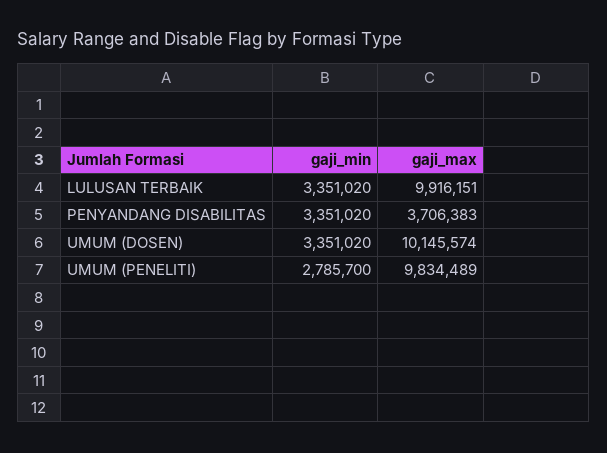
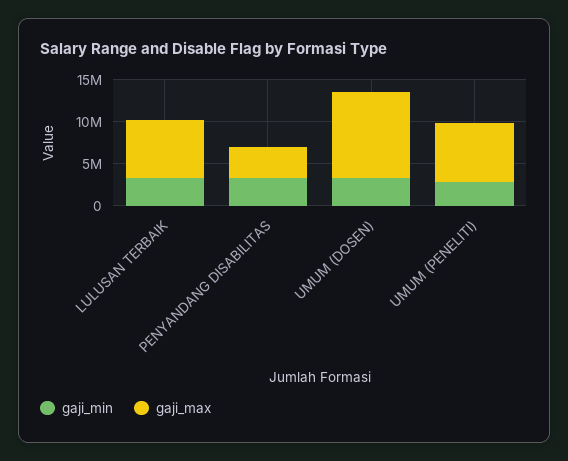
  {
    "gaji_min": {
      "LULUSAN TERBAIK": 3351020,
      "PENYANDANG DISABILITAS": 3351020,
      "UMUM (DOSEN)": 3351020,
      "UMUM (PENELITI)": 2785700
    },
    "gaji_max": {
-     "LULUSAN TERBAIK": 9916151,
+     "LULUSAN TERBAIK": 7000000,
      "PENYANDANG DISABILITAS": 3706383,
      "UMUM (DOSEN)": 10145574,
-     "UMUM (PENELITI)": 9834489
+     "UMUM (PENELITI)": 7000000
    }
  }

